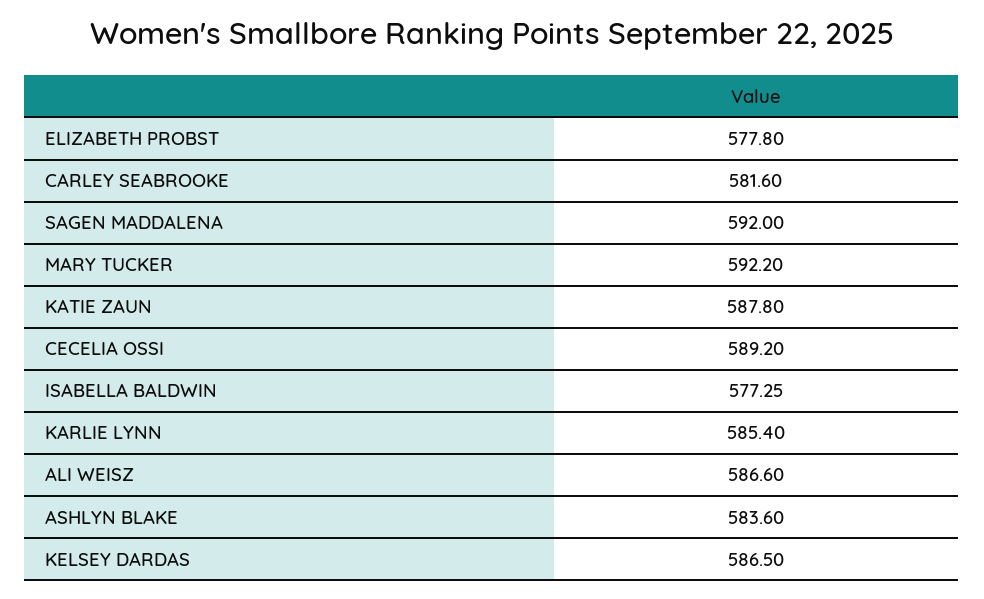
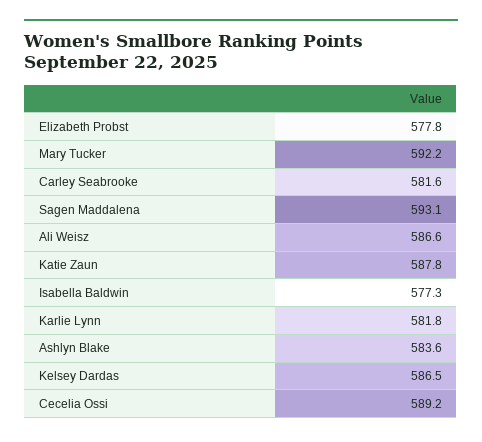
  {
    "ELIZABETH PROBST": 577.8,
    "CARLEY SEABROOKE": 581.6,
-   "SAGEN MADDALENA": 592,
+   "SAGEN MADDALENA": 593.1,
    "MARY TUCKER": 592.2,
    "KATIE ZAUN": 587.8,
    "CECELIA OSSI": 589.2,
    "ISABELLA BALDWIN": 577.25,
-   "KARLIE LYNN": 585.4,
+   "KARLIE LYNN": 581.8,
    "ALI WEISZ": 586.6,
    "ASHLYN BLAKE": 583.6,
    "KELSEY DARDAS": 586.5
  }

